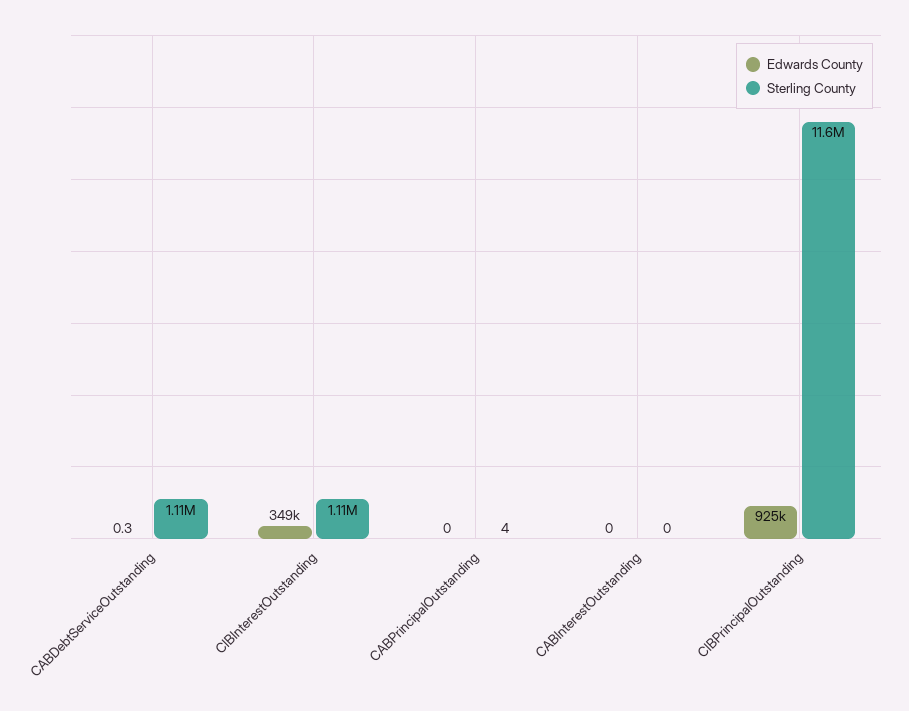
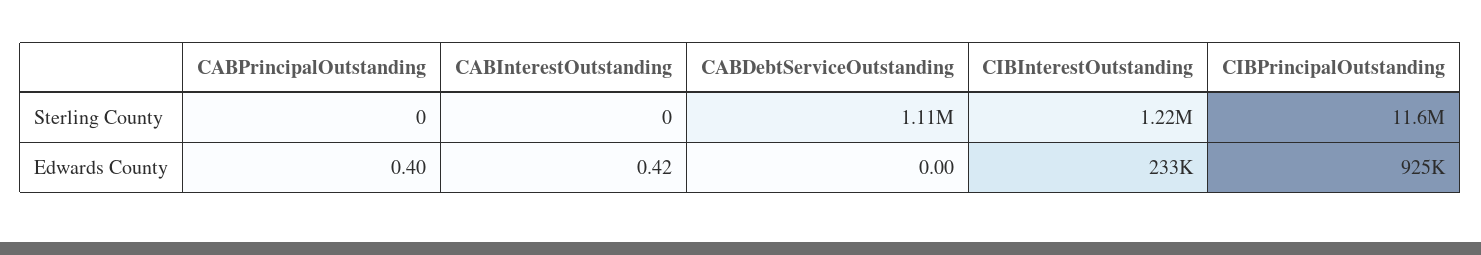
  {
    "Edwards County": {
-     "CABDebtServiceOutstanding": 0.3,
+     "CABDebtServiceOutstanding": 0,
-     "CIBInterestOutstanding": 349000,
+     "CIBInterestOutstanding": 233000,
-     "CABPrincipalOutstanding": 0,
+     "CABPrincipalOutstanding": 0.4,
-     "CABInterestOutstanding": 0,
+     "CABInterestOutstanding": 0.42,
      "CIBPrincipalOutstanding": 925000
    },
    "Sterling County": {
      "CABDebtServiceOutstanding": 1110000,
-     "CIBInterestOutstanding": 1110000,
+     "CIBInterestOutstanding": 1220000,
-     "CABPrincipalOutstanding": 4,
+     "CABPrincipalOutstanding": 0,
      "CABInterestOutstanding": 0,
      "CIBPrincipalOutstanding": 11600000
    }
  }

